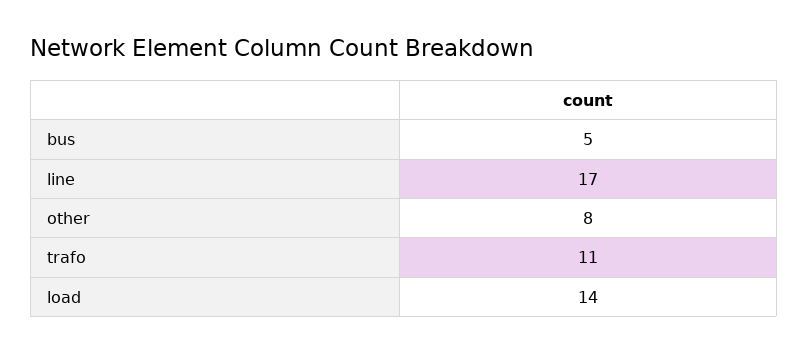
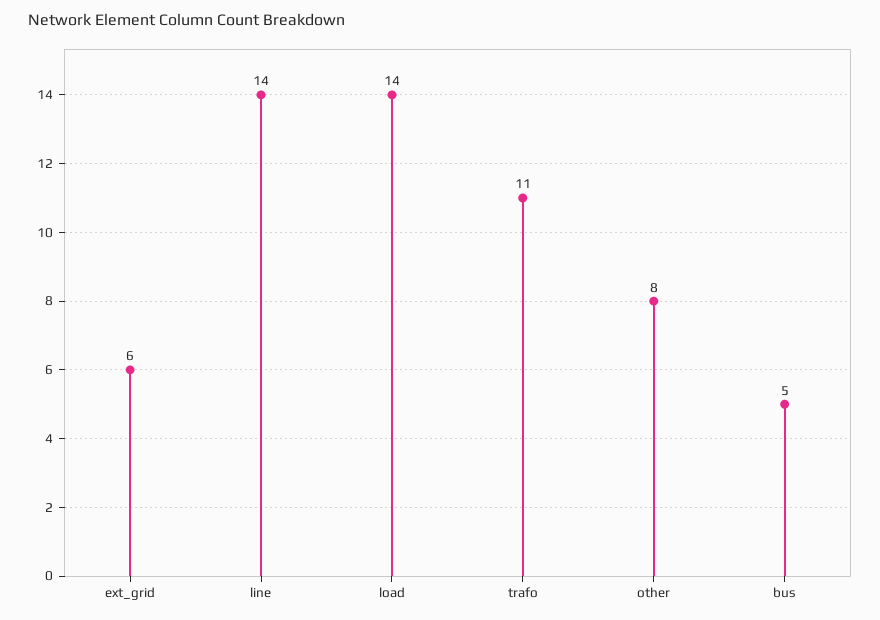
  {
    "bus": 5,
-   "line": 17,
+   "line": 14,
    "other": 8,
    "trafo": 11,
-   "load": 14
+   "load": 14,
+   "ext_grid": 6
  }

